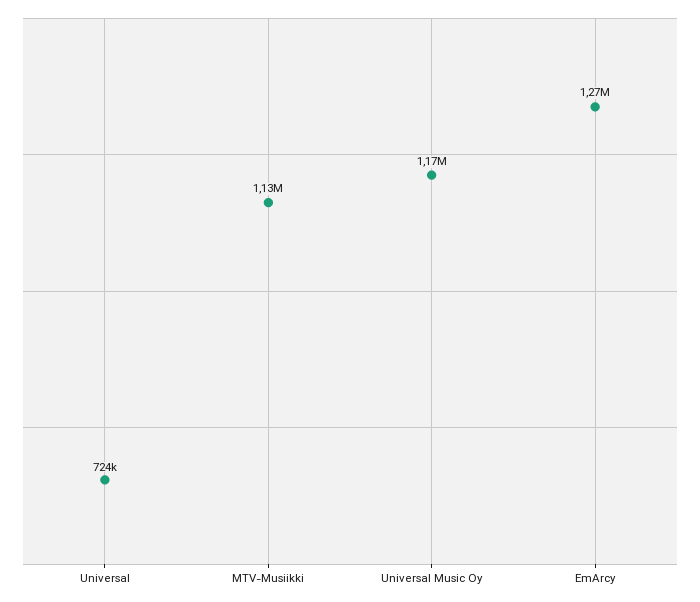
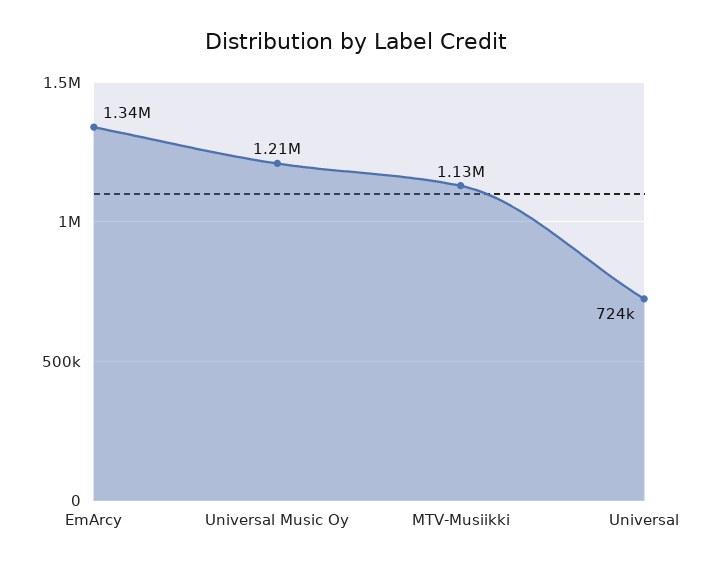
  {
    "Universal": 724000,
    "MTV-Musiikki": 1130000,
-   "Universal Music Oy": 1170000,
+   "Universal Music Oy": 1210000,
-   "EmArcy": 1270000
+   "EmArcy": 1340000
  }

